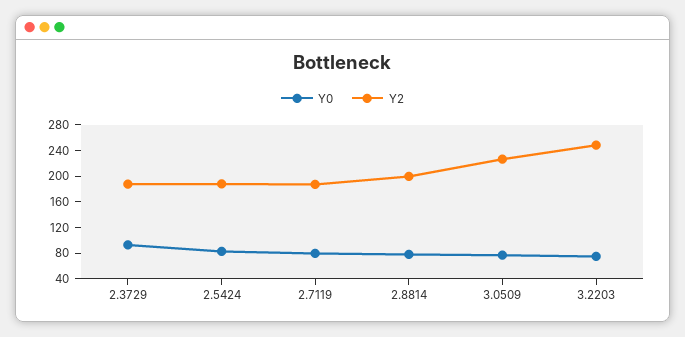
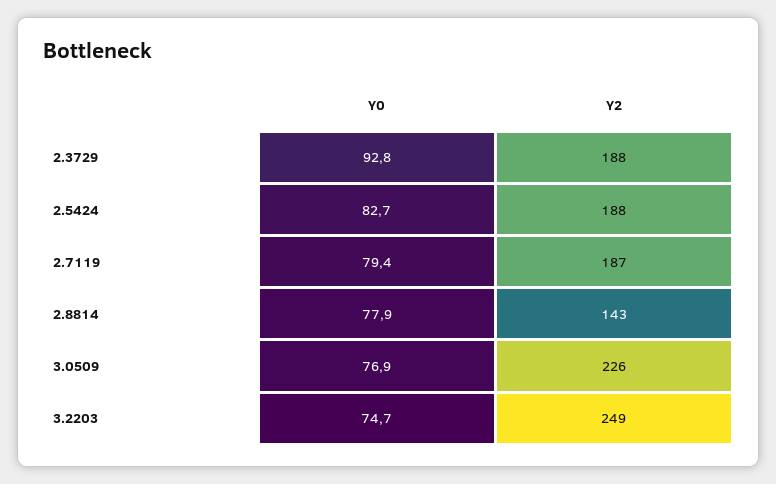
  {
    "Y0": {
      "2.3729": 92.8,
      "2.5424": 82.7,
      "2.7119": 79.4,
      "2.8814": 77.9,
      "3.0509": 76.9,
      "3.2203": 74.7
    },
    "Y2": {
      "2.3729": 188,
      "2.5424": 188,
      "2.7119": 187,
-     "2.8814": 200,
+     "2.8814": 143,
      "3.0509": 226,
      "3.2203": 249
    }
  }

